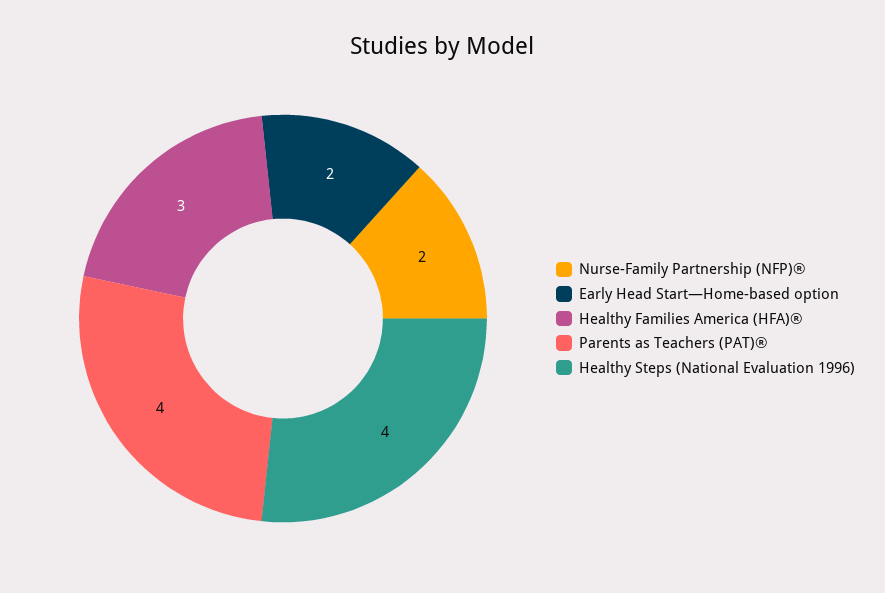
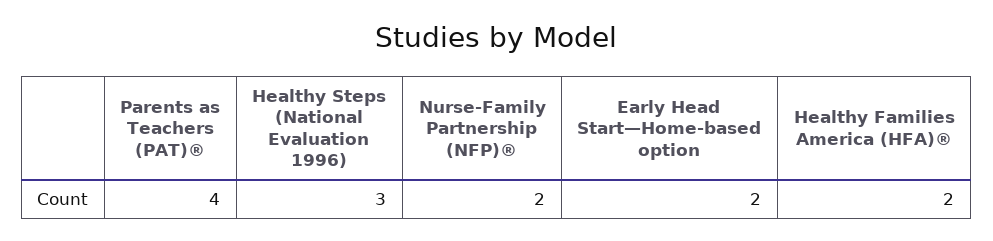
  {
    "Nurse-Family Partnership (NFP)®": 2,
    "Early Head Start—Home-based option": 2,
-   "Healthy Families America (HFA)®": 3,
+   "Healthy Families America (HFA)®": 2,
    "Parents as Teachers (PAT)®": 4,
-   "Healthy Steps (National Evaluation 1996)": 4
+   "Healthy Steps (National Evaluation 1996)": 3
  }

